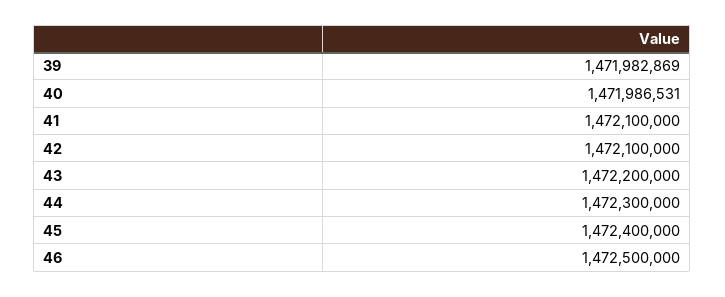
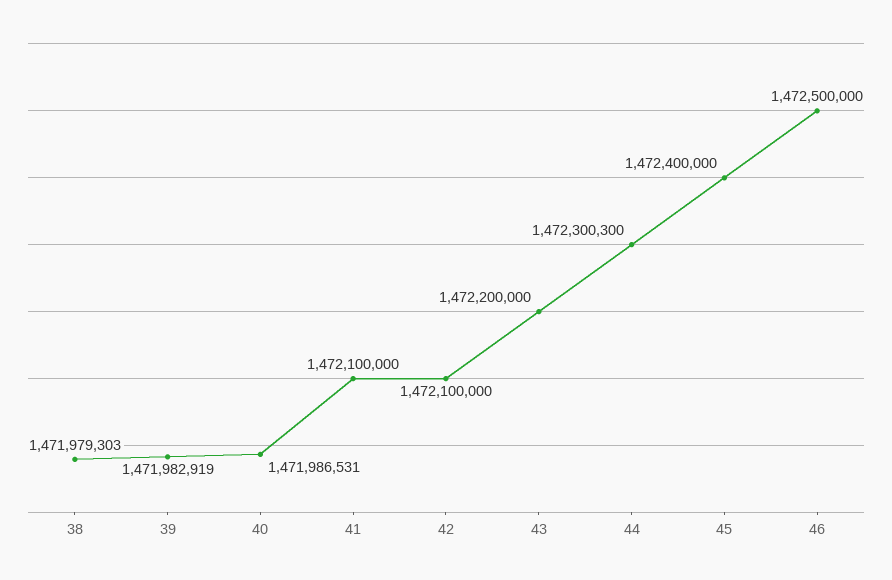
  {
-   "39": 1471982869,
+   "39": 1471982919,
    "40": 1471986531,
    "41": 1472100000,
    "42": 1472100000,
    "43": 1472200000,
-   "44": 1472300000,
+   "44": 1472300300,
    "45": 1472400000,
-   "46": 1472500000
+   "46": 1472500000,
+   "38": 1471979303
  }

